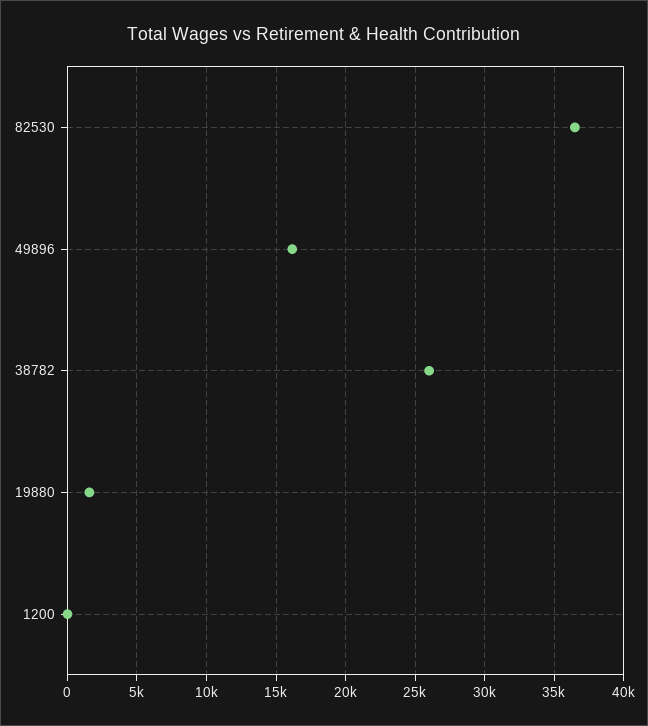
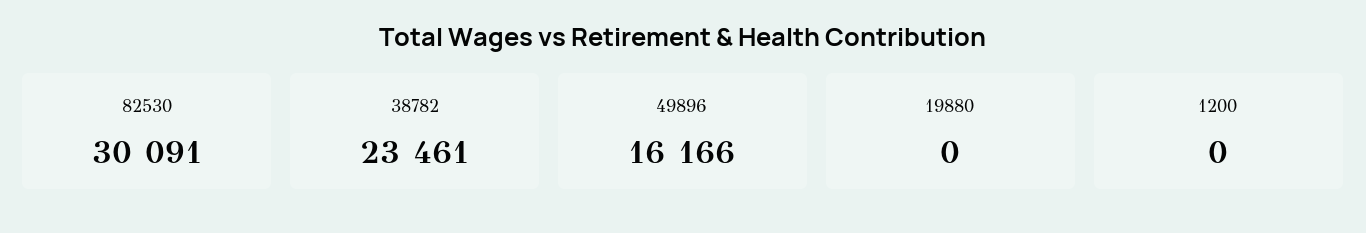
  {
-   "82530": 36500,
+   "82530": 30091,
    "49896": 16166,
-   "38782": 26000,
+   "38782": 23461,
-   "19880": 1500,
+   "19880": 0,
    "1200": 0
  }

